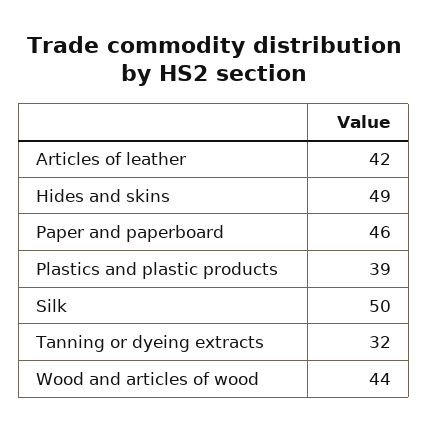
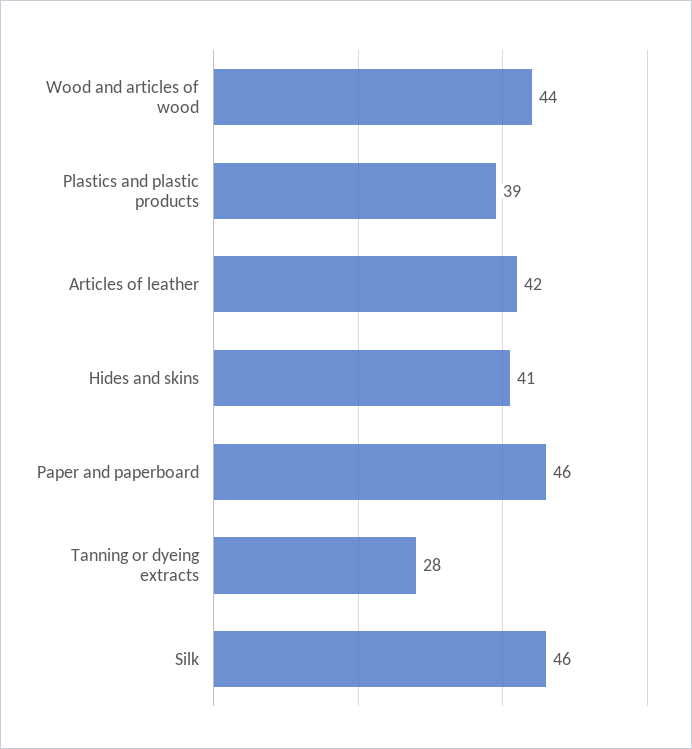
  {
    "Articles of leather": 42,
-   "Hides and skins": 49,
+   "Hides and skins": 41,
    "Paper and paperboard": 46,
    "Plastics and plastic products": 39,
-   "Silk": 50,
+   "Silk": 46,
-   "Tanning or dyeing extracts": 32,
+   "Tanning or dyeing extracts": 28,
    "Wood and articles of wood": 44
  }

